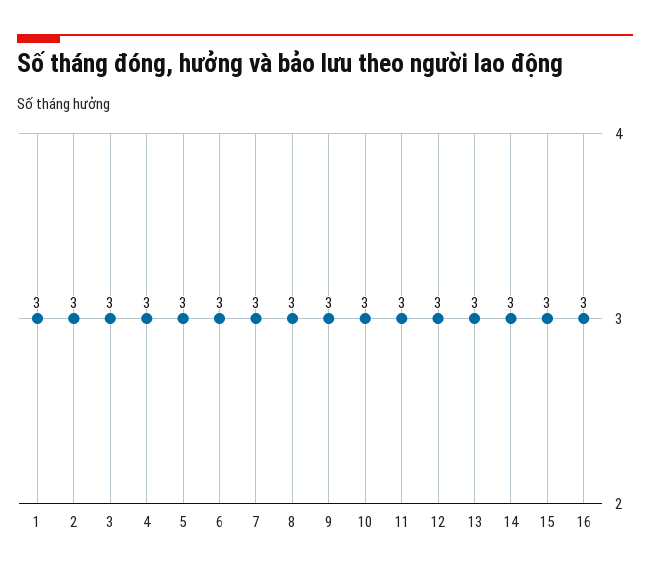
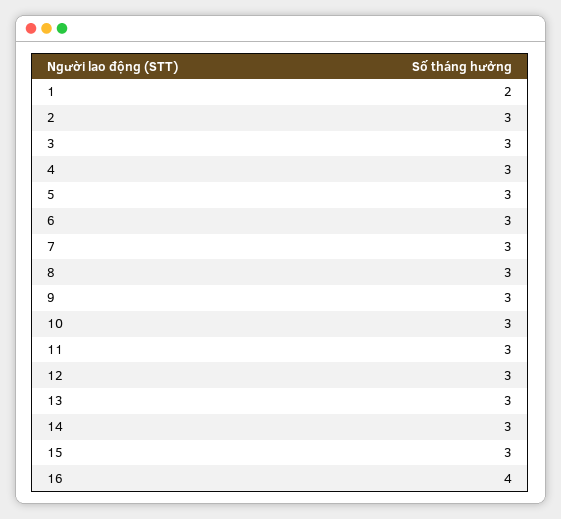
  {
-   "1": 3,
+   "1": 2,
    "2": 3,
    "3": 3,
    "4": 3,
    "5": 3,
    "6": 3,
    "7": 3,
    "8": 3,
    "9": 3,
    "10": 3,
    "11": 3,
    "12": 3,
    "13": 3,
    "14": 3,
    "15": 3,
-   "16": 3
+   "16": 4
  }

